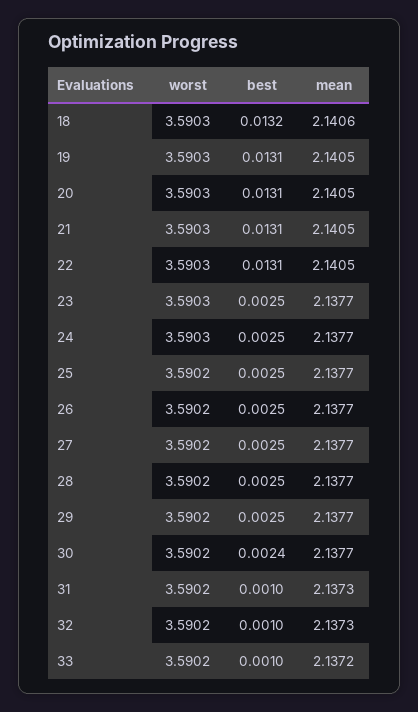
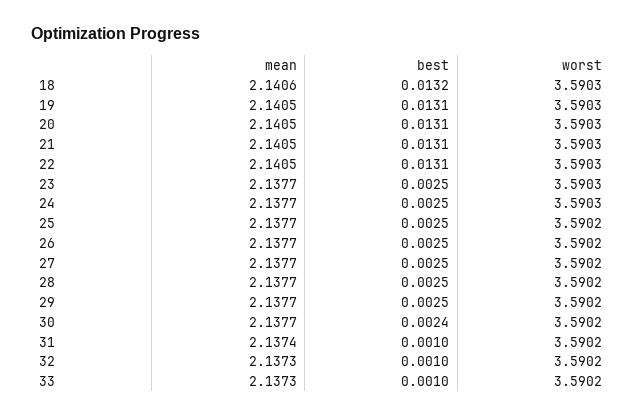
  {
    "worst": {
      "18": 3.5903,
      "19": 3.5903,
      "20": 3.5903,
      "21": 3.5903,
      "22": 3.5903,
      "23": 3.5903,
      "24": 3.5903,
      "25": 3.5902,
      "26": 3.5902,
      "27": 3.5902,
      "28": 3.5902,
      "29": 3.5902,
      "30": 3.5902,
      "31": 3.5902,
      "32": 3.5902,
      "33": 3.5902
    },
    "best": {
      "18": 0.0132,
      "19": 0.0131,
      "20": 0.0131,
      "21": 0.0131,
      "22": 0.0131,
      "23": 0.0025,
      "24": 0.0025,
      "25": 0.0025,
      "26": 0.0025,
      "27": 0.0025,
      "28": 0.0025,
      "29": 0.0025,
      "30": 0.0024,
      "31": 0.001,
      "32": 0.001,
      "33": 0.001
    },
    "mean": {
      "18": 2.1406,
      "19": 2.1405,
      "20": 2.1405,
      "21": 2.1405,
      "22": 2.1405,
      "23": 2.1377,
      "24": 2.1377,
      "25": 2.1377,
      "26": 2.1377,
      "27": 2.1377,
      "28": 2.1377,
      "29": 2.1377,
      "30": 2.1377,
-     "31": 2.1373,
+     "31": 2.1374,
      "32": 2.1373,
-     "33": 2.1372
+     "33": 2.1373
    }
  }

